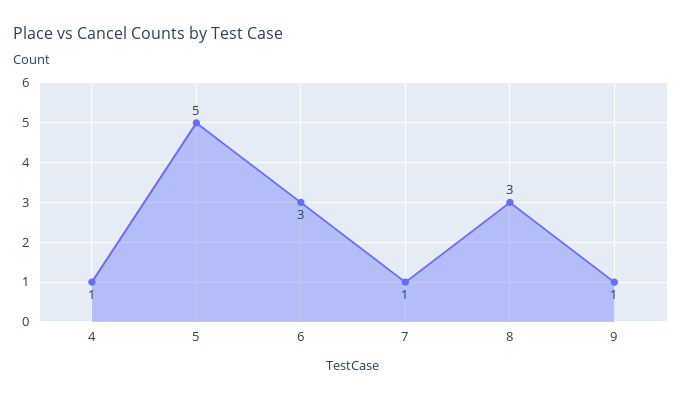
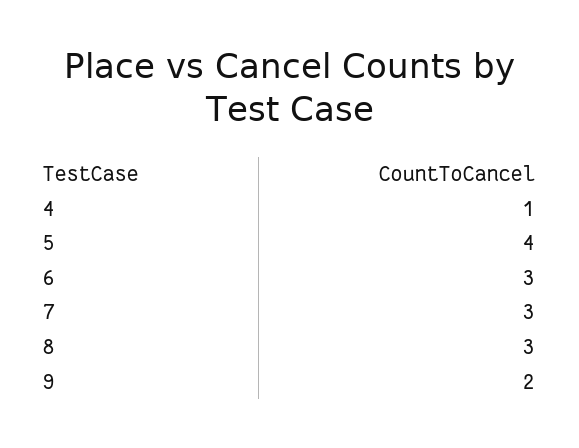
  {
    "4": 1,
-   "5": 5,
+   "5": 4,
    "6": 3,
-   "7": 1,
+   "7": 3,
    "8": 3,
-   "9": 1
+   "9": 2
  }

